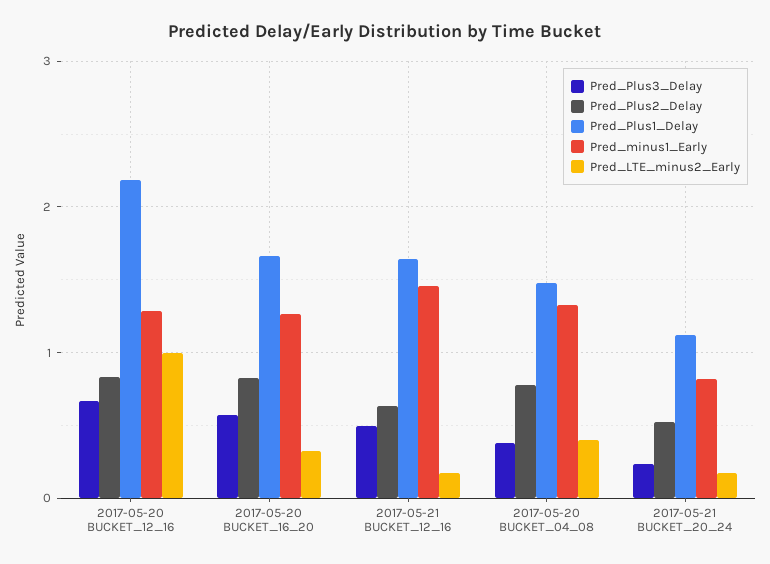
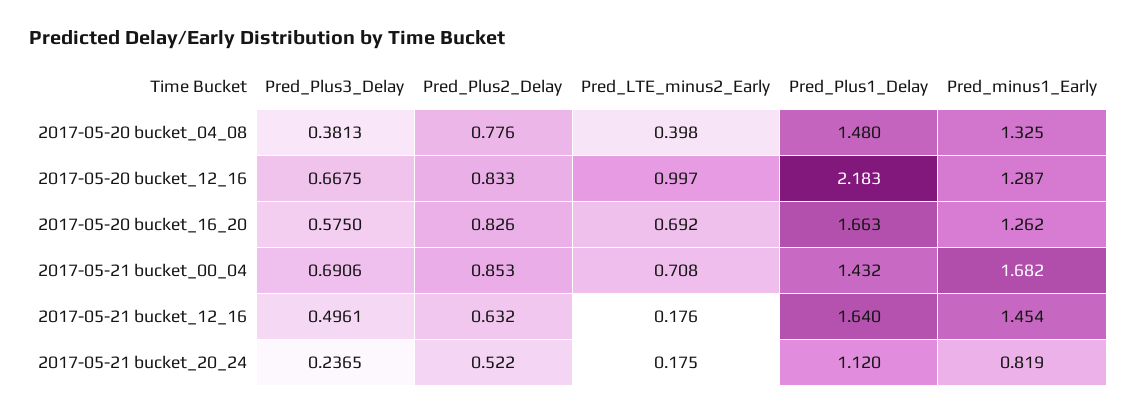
  {
    "Pred_Plus3_Delay": {
      "2017-05-20 BUCKET_12_16": 0.6675,
      "2017-05-20 BUCKET_16_20": 0.575,
      "2017-05-21 BUCKET_12_16": 0.4961,
      "2017-05-20 BUCKET_04_08": 0.3813,
-     "2017-05-21 BUCKET_20_24": 0.2365
+     "2017-05-21 BUCKET_20_24": 0.2365,
+     "2017-05-21 bucket_00_04": 0.6906
    },
    "Pred_Plus2_Delay": {
      "2017-05-20 BUCKET_12_16": 0.833,
      "2017-05-20 BUCKET_16_20": 0.826,
      "2017-05-21 BUCKET_12_16": 0.632,
      "2017-05-20 BUCKET_04_08": 0.776,
-     "2017-05-21 BUCKET_20_24": 0.522
+     "2017-05-21 BUCKET_20_24": 0.522,
+     "2017-05-21 bucket_00_04": 0.853
    },
    "Pred_Plus1_Delay": {
      "2017-05-20 BUCKET_12_16": 2.183,
      "2017-05-20 BUCKET_16_20": 1.663,
      "2017-05-21 BUCKET_12_16": 1.64,
      "2017-05-20 BUCKET_04_08": 1.48,
-     "2017-05-21 BUCKET_20_24": 1.12
+     "2017-05-21 BUCKET_20_24": 1.12,
+     "2017-05-21 bucket_00_04": 1.432
    },
    "Pred_minus1_Early": {
      "2017-05-20 BUCKET_12_16": 1.287,
      "2017-05-20 BUCKET_16_20": 1.262,
      "2017-05-21 BUCKET_12_16": 1.454,
      "2017-05-20 BUCKET_04_08": 1.325,
-     "2017-05-21 BUCKET_20_24": 0.819
+     "2017-05-21 BUCKET_20_24": 0.819,
+     "2017-05-21 bucket_00_04": 1.682
    },
    "Pred_LTE_minus2_Early": {
      "2017-05-20 BUCKET_12_16": 0.997,
-     "2017-05-20 BUCKET_16_20": 0.3,
+     "2017-05-20 BUCKET_16_20": 0.692,
      "2017-05-21 BUCKET_12_16": 0.176,
      "2017-05-20 BUCKET_04_08": 0.398,
-     "2017-05-21 BUCKET_20_24": 0.175
+     "2017-05-21 BUCKET_20_24": 0.175,
+     "2017-05-21 bucket_00_04": 0.708
    }
  }

